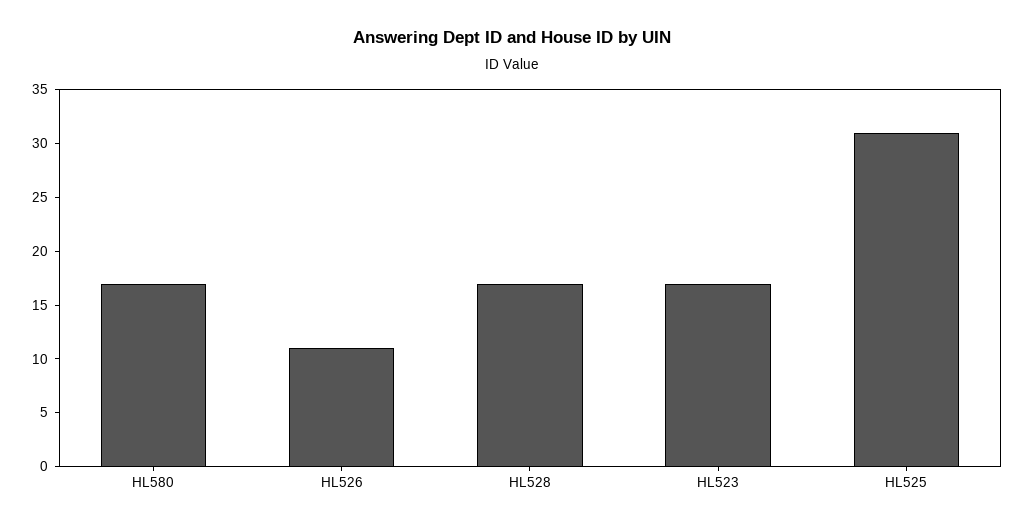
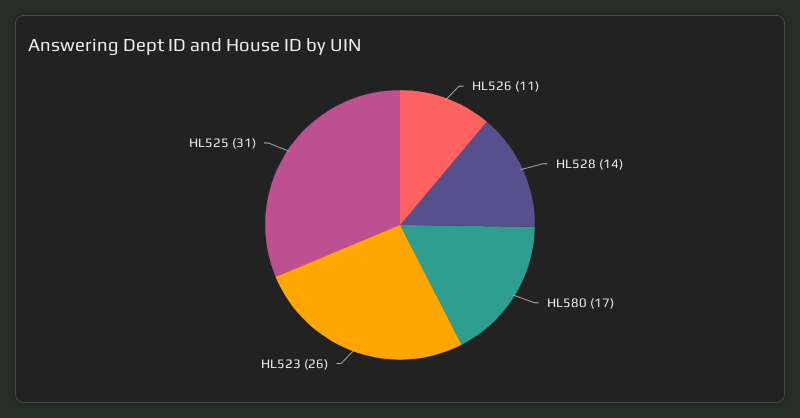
  {
    "HL580": 17,
    "HL526": 11,
-   "HL528": 17,
+   "HL528": 14,
-   "HL523": 17,
+   "HL523": 26,
    "HL525": 31
  }

